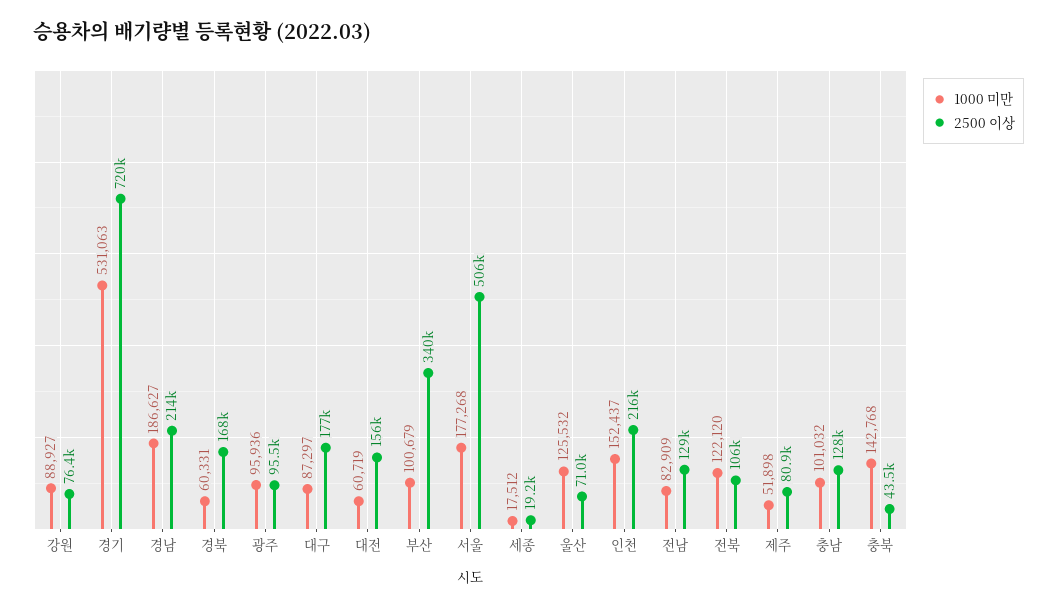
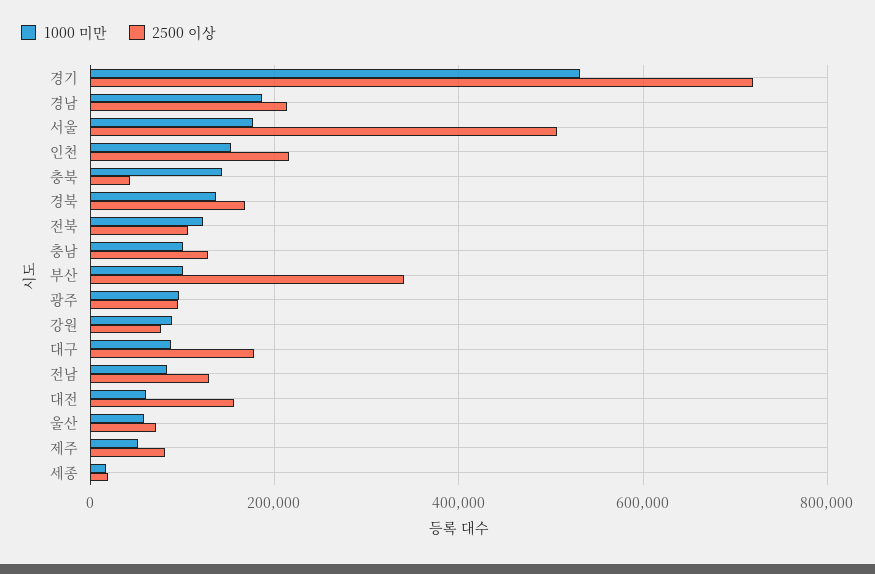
  {
    "1000 미만": {
      "강원": 88927,
      "경기": 531063,
      "경남": 186627,
-     "경북": 60331,
+     "경북": 140000,
      "광주": 95936,
      "대구": 87297,
      "대전": 60719,
      "부산": 100679,
      "서울": 177268,
      "세종": 17512,
-     "울산": 125532,
+     "울산": 60000,
      "인천": 152437,
      "전남": 82909,
      "전북": 122120,
      "제주": 51898,
      "충남": 101032,
      "충북": 142768
    },
    "2500 이상": {
      "강원": 76400,
      "경기": 720000,
      "경남": 214000,
      "경북": 168000,
      "광주": 95500,
      "대구": 177000,
      "대전": 156000,
      "부산": 340000,
      "서울": 506000,
      "세종": 19200,
      "울산": 71000,
      "인천": 216000,
      "전남": 129000,
      "전북": 106000,
      "제주": 80900,
      "충남": 128000,
      "충북": 43500
    }
  }

